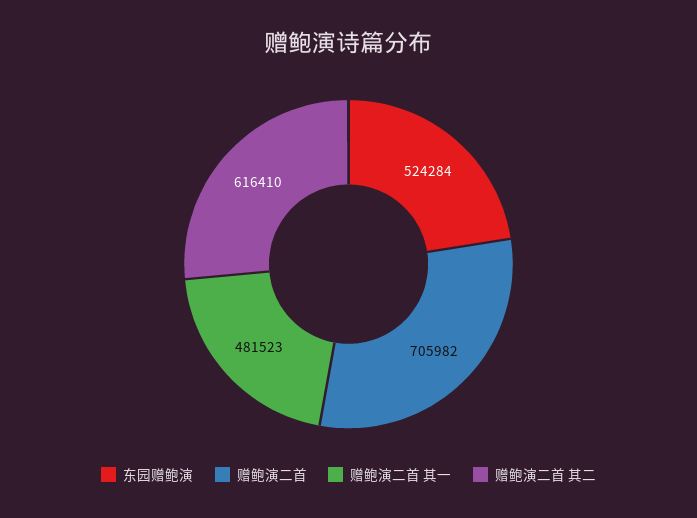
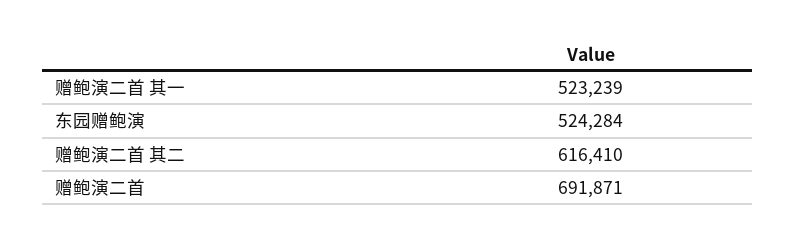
  {
    "东园赠鲍演": 524284,
-   "赠鲍演二首": 705982,
+   "赠鲍演二首": 691871,
-   "赠鲍演二首 其一": 481523,
+   "赠鲍演二首 其一": 523239,
    "赠鲍演二首 其二": 616410
  }

